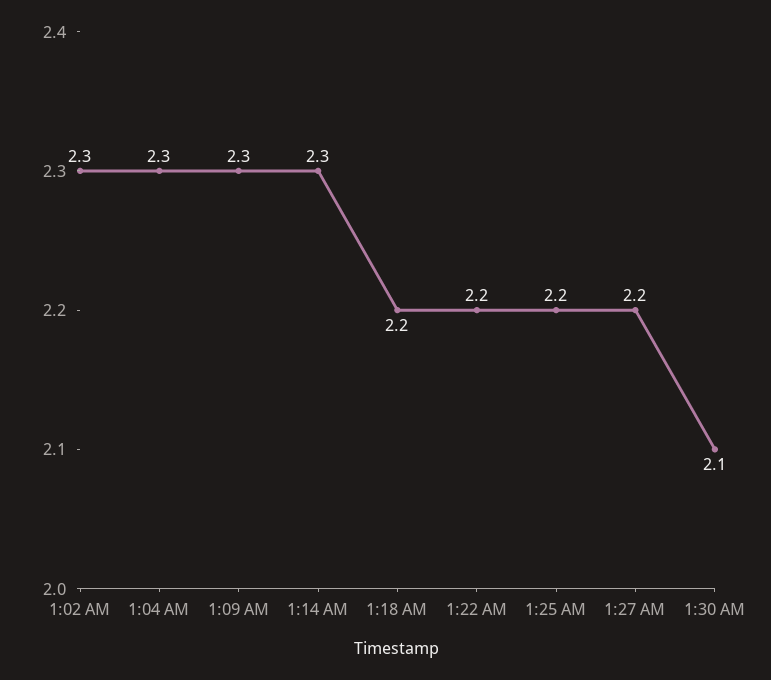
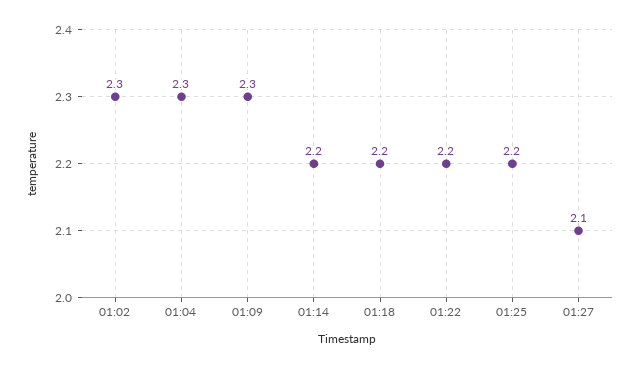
  {
    "1:02 AM": 2.3,
    "1:04 AM": 2.3,
    "1:09 AM": 2.3,
-   "1:14 AM": 2.3,
+   "1:14 AM": 2.2,
    "1:18 AM": 2.2,
    "1:22 AM": 2.2,
    "1:25 AM": 2.2,
-   "1:27 AM": 2.2,
+   "1:27 AM": 2.1
-   "1:30 AM": 2.1
  }

